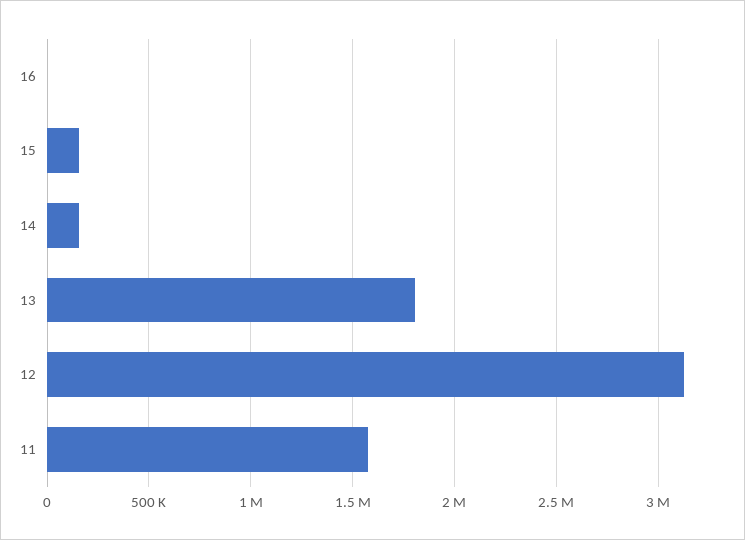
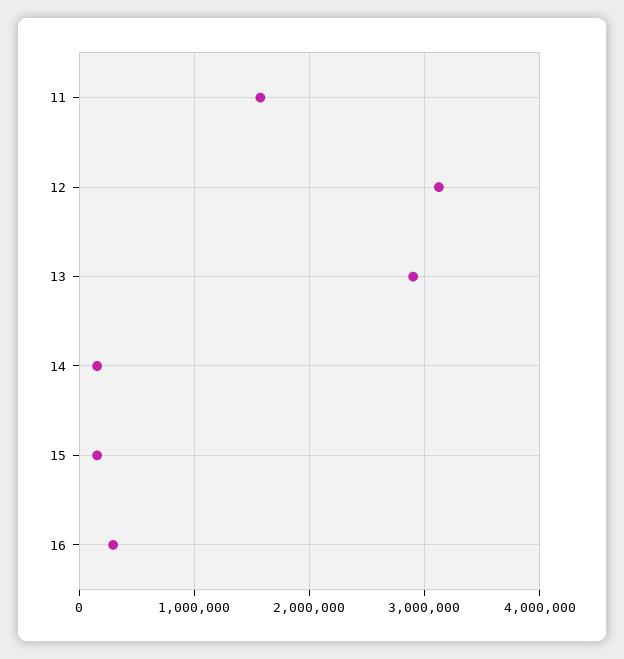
  {
-   "16": 0,
+   "16": 300000,
    "15": 150000,
    "14": 150000,
-   "13": 1800000,
+   "13": 2900000,
    "12": 3150000,
    "11": 1600000
  }

